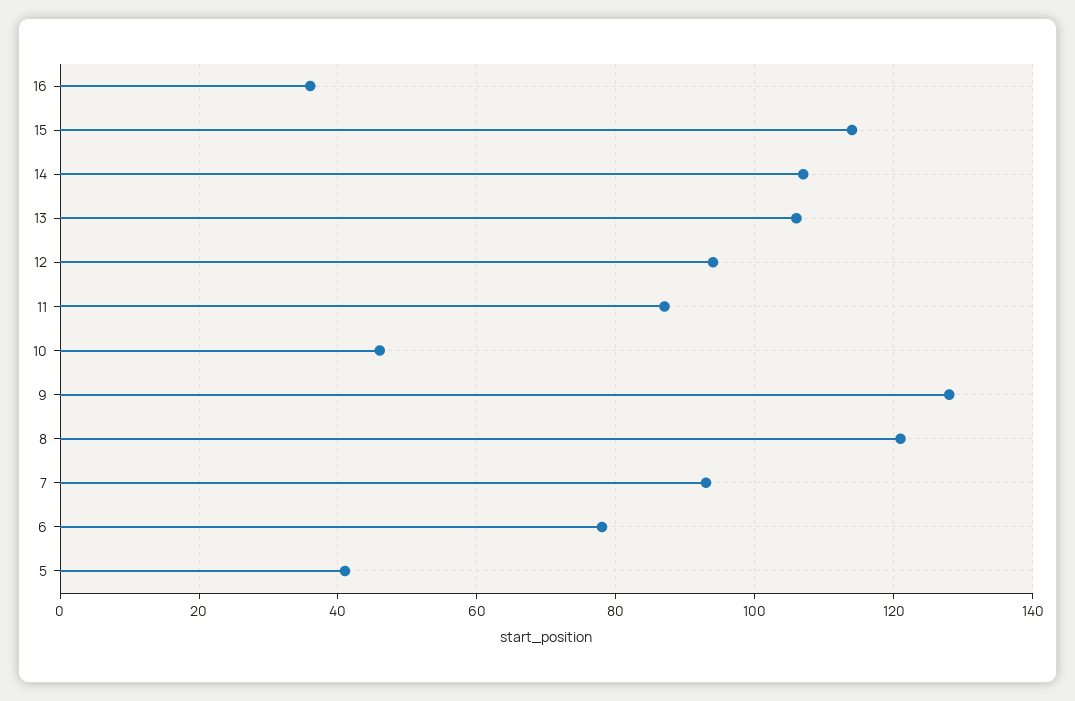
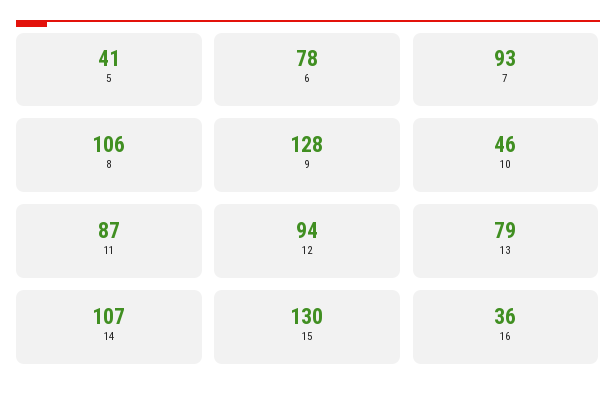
  {
    "16": 36,
-   "15": 115,
+   "15": 130,
    "14": 107,
-   "13": 105,
+   "13": 79,
    "12": 94,
    "11": 87,
    "10": 46,
    "9": 128,
-   "8": 120,
+   "8": 106,
    "7": 93,
    "6": 78,
    "5": 41
  }

